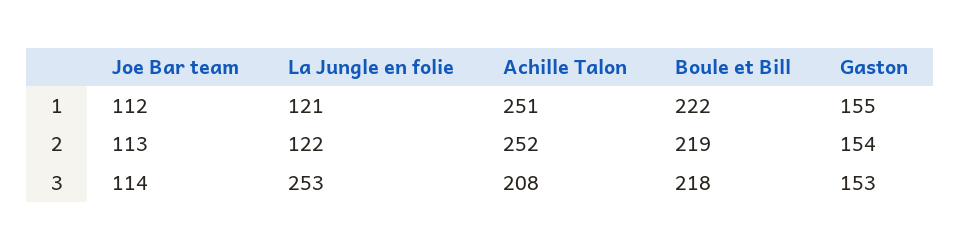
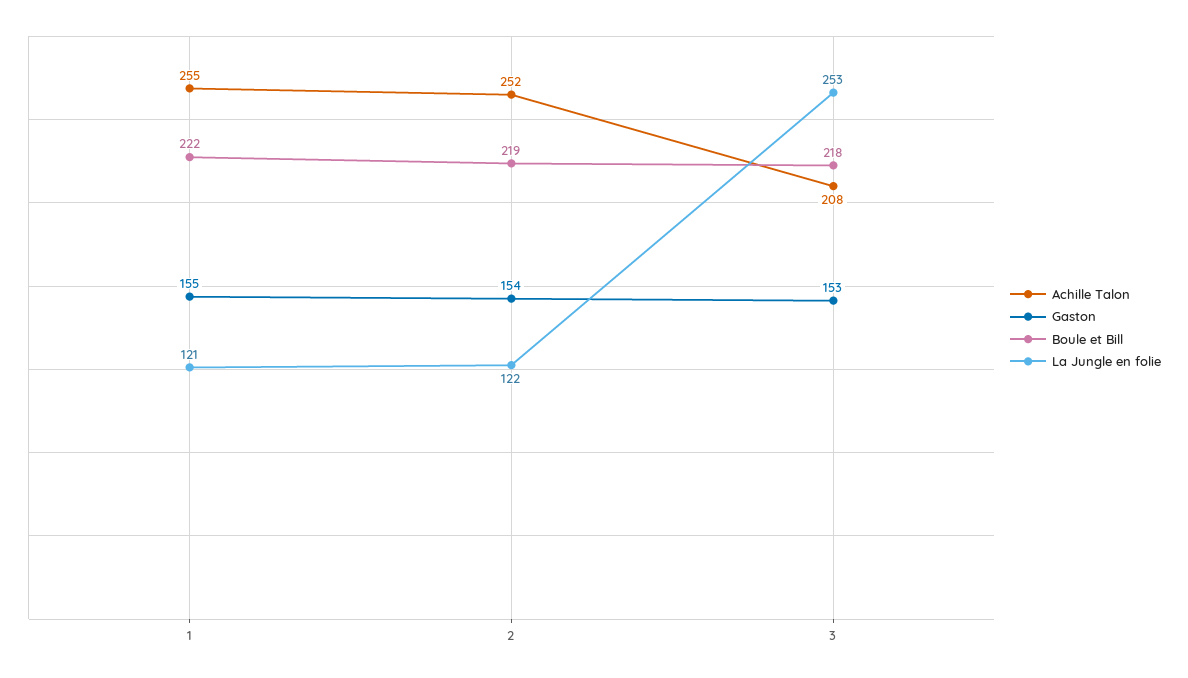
  {
-   "Joe Bar team": {
-     "1": 112,
-     "2": 113,
-     "3": 114
-   },
    "La Jungle en folie": {
      "1": 121,
      "2": 122,
      "3": 253
    },
    "Achille Talon": {
-     "1": 251,
+     "1": 255,
      "2": 252,
      "3": 208
    },
    "Boule et Bill": {
      "1": 222,
      "2": 219,
      "3": 218
    },
    "Gaston": {
      "1": 155,
      "2": 154,
      "3": 153
    }
  }

